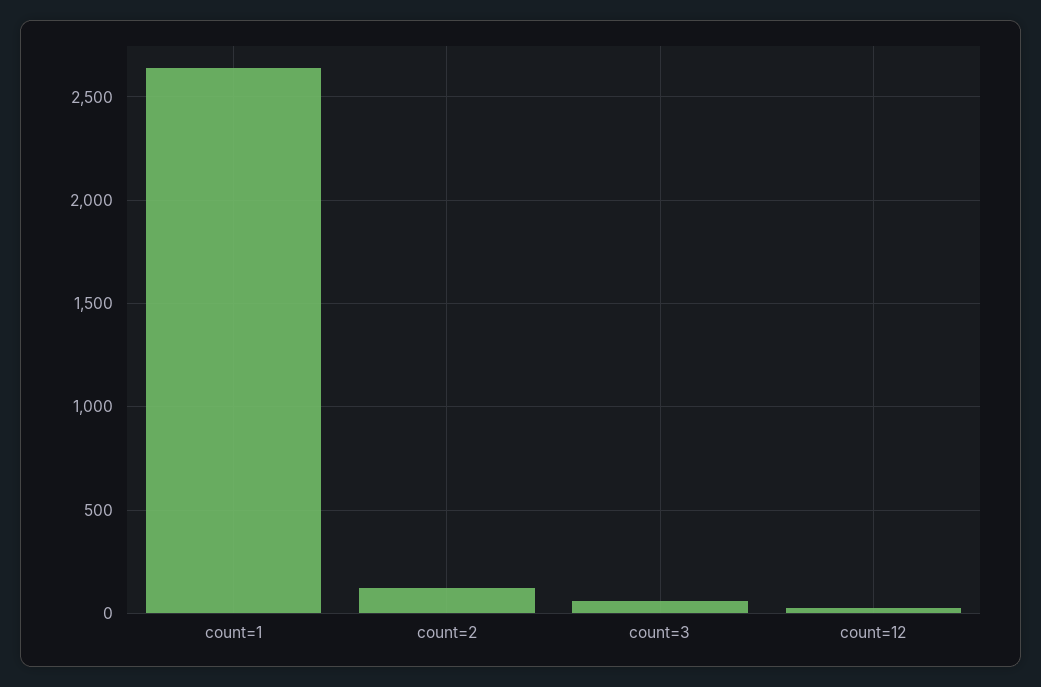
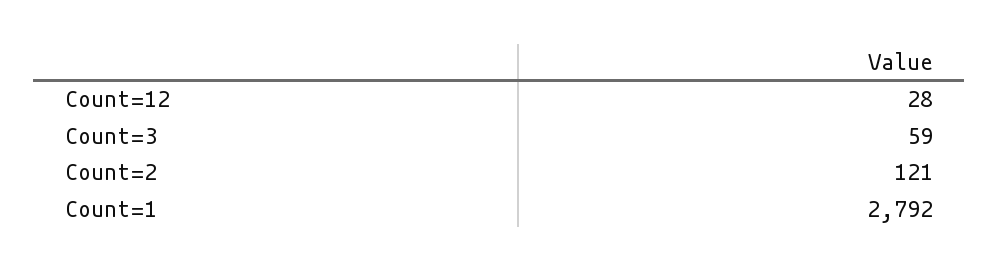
  {
-   "count=1": 2650,
+   "count=1": 2792,
    "count=2": 121,
    "count=3": 59,
    "count=12": 28
  }

